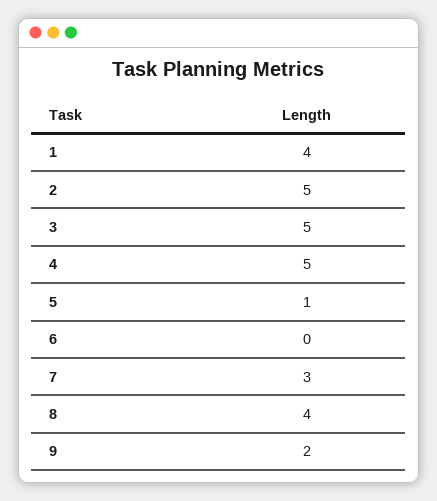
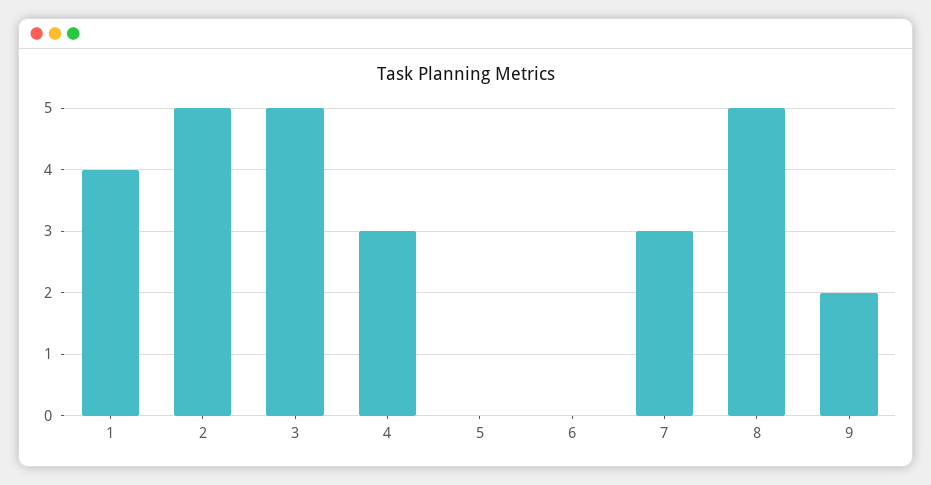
  {
    "1": 4,
    "2": 5,
    "3": 5,
-   "4": 5,
+   "4": 3,
-   "5": 1,
+   "5": 0,
    "6": 0,
    "7": 3,
-   "8": 4,
+   "8": 5,
    "9": 2
  }

